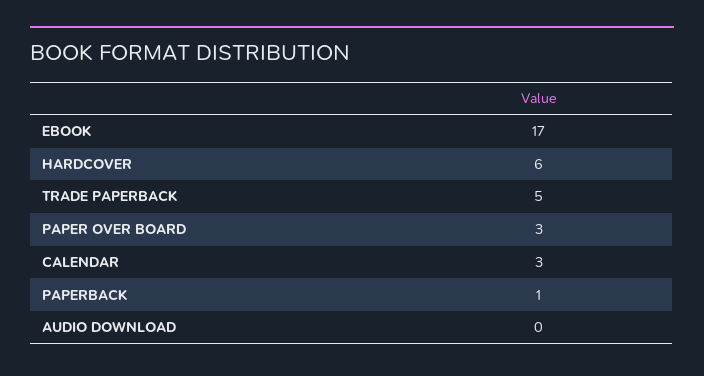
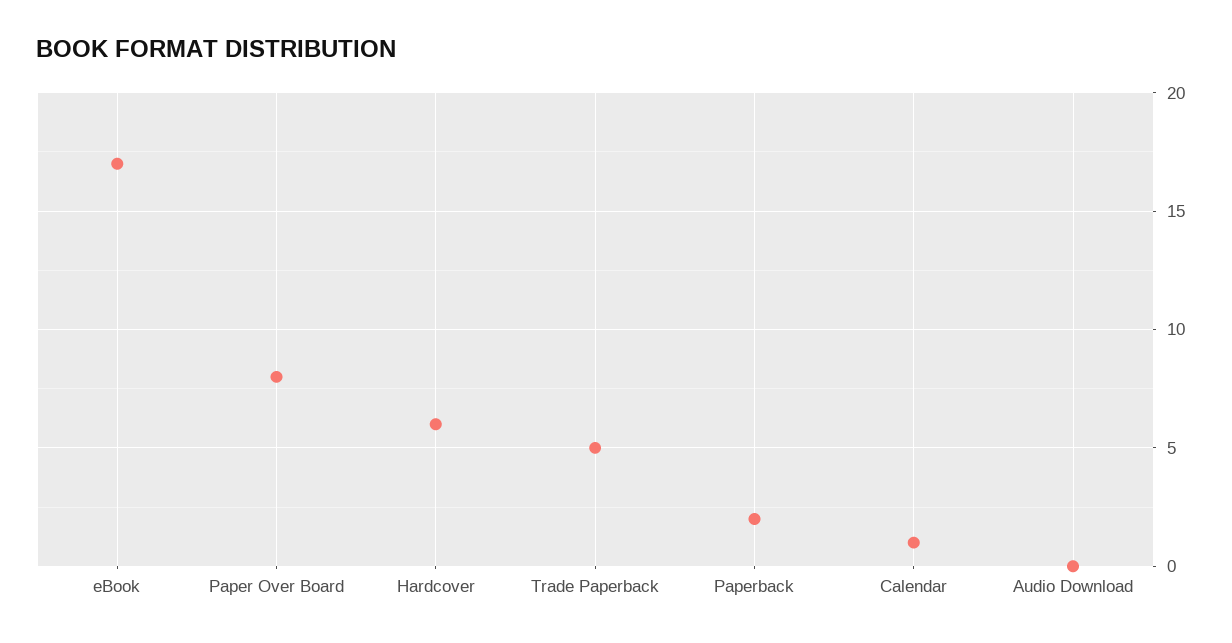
  {
    "EBOOK": 17,
    "HARDCOVER": 6,
    "TRADE PAPERBACK": 5,
-   "PAPER OVER BOARD": 3,
+   "PAPER OVER BOARD": 8,
-   "CALENDAR": 3,
+   "CALENDAR": 1,
-   "PAPERBACK": 1,
+   "PAPERBACK": 2,
    "AUDIO DOWNLOAD": 0
  }

